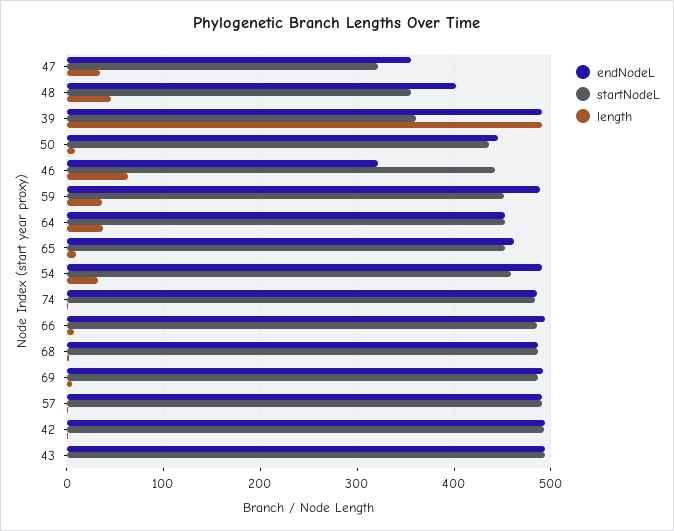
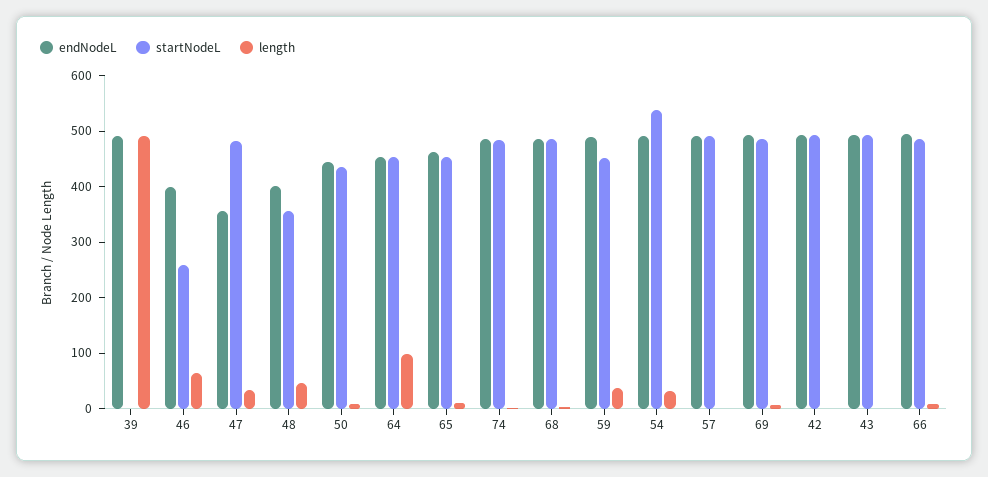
  {
    "endNodeL": {
      "47": 360,
      "48": 400,
      "39": 490,
      "50": 450,
-     "46": 320,
+     "46": 400,
      "59": 490,
      "64": 450,
      "65": 460,
      "54": 490,
      "74": 490,
      "66": 490,
      "68": 490,
      "69": 490,
      "57": 490,
      "42": 490,
      "43": 490
    },
    "startNodeL": {
-     "47": 320,
+     "47": 480,
      "48": 360,
-     "39": 360,
+     "39": 0,
      "50": 440,
-     "46": 440,
+     "46": 260,
      "59": 450,
      "64": 450,
      "65": 450,
-     "54": 460,
+     "54": 540,
      "74": 480,
      "66": 490,
      "68": 490,
      "69": 490,
      "57": 490,
      "42": 490,
      "43": 490
    },
    "length": {
      "47": 30,
      "48": 50,
      "39": 490,
      "50": 10,
      "46": 60,
      "59": 40,
-     "64": 40,
+     "64": 100,
      "65": 10,
      "54": 30,
      "74": 0,
      "66": 10,
      "68": 0,
      "69": 10,
      "57": 0,
      "42": 0,
      "43": 0
    }
  }

